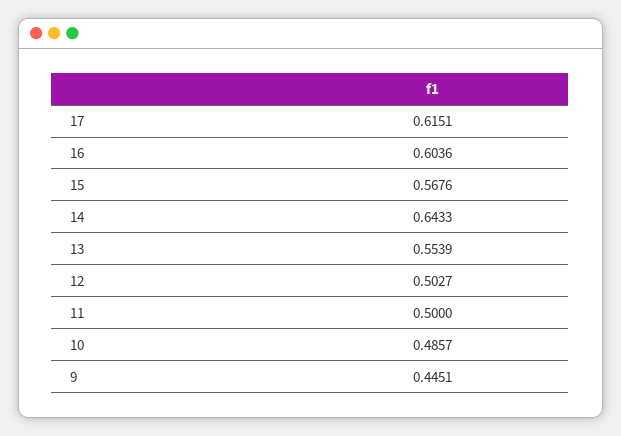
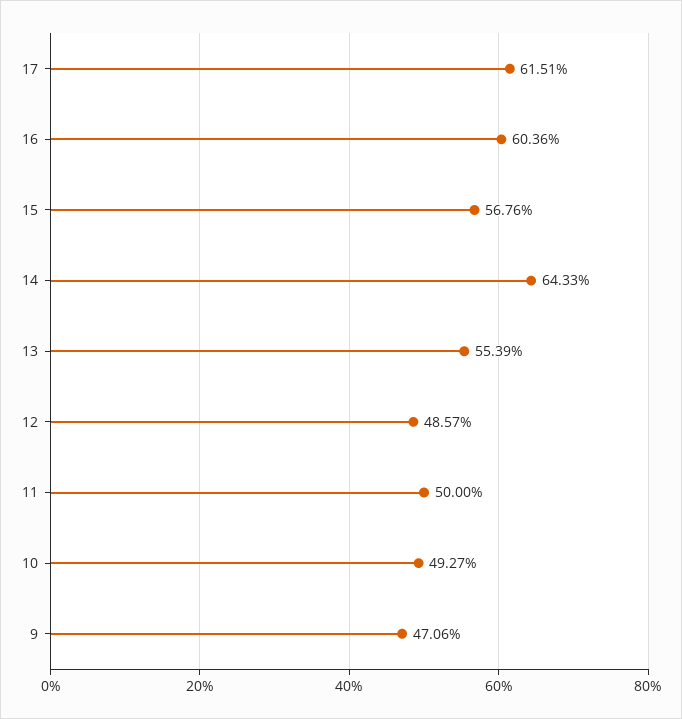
  {
    "17": 0.6151,
    "16": 0.6036,
    "15": 0.5676,
    "14": 0.6433,
    "13": 0.5539,
-   "12": 0.5027,
+   "12": 0.4857,
    "11": 0.5,
-   "10": 0.4857,
+   "10": 0.4927,
-   "9": 0.4451
+   "9": 0.4706
  }

